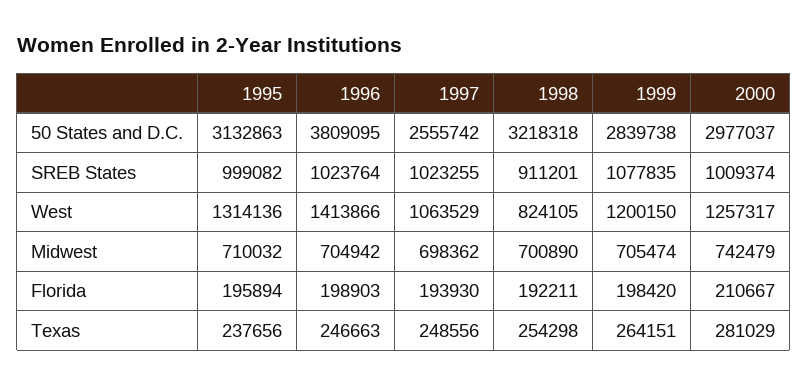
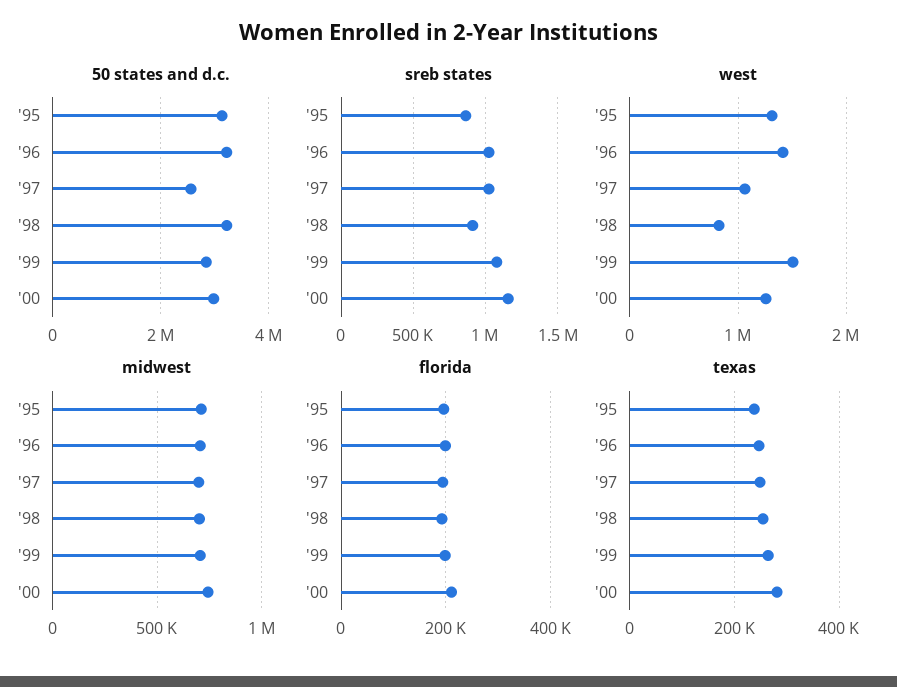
  {
    "50 States and D.C.": {
      "1995": 3132863,
-     "1996": 3809095,
+     "1996": 3200000,
      "1997": 2555742,
      "1998": 3218318,
      "1999": 2839738,
      "2000": 2977037
    },
    "SREB States": {
-     "1995": 999082,
+     "1995": 850000,
      "1996": 1023764,
      "1997": 1023255,
      "1998": 911201,
      "1999": 1077835,
-     "2000": 1009374
+     "2000": 1150000
    },
    "West": {
      "1995": 1314136,
      "1996": 1413866,
      "1997": 1063529,
      "1998": 824105,
-     "1999": 1200150,
+     "1999": 1500000,
      "2000": 1257317
    },
    "Midwest": {
      "1995": 710032,
      "1996": 704942,
      "1997": 698362,
      "1998": 700890,
      "1999": 705474,
      "2000": 742479
    },
    "Florida": {
      "1995": 195894,
      "1996": 198903,
      "1997": 193930,
      "1998": 192211,
      "1999": 198420,
      "2000": 210667
    },
    "Texas": {
      "1995": 237656,
      "1996": 246663,
      "1997": 248556,
      "1998": 254298,
      "1999": 264151,
      "2000": 281029
    }
  }

